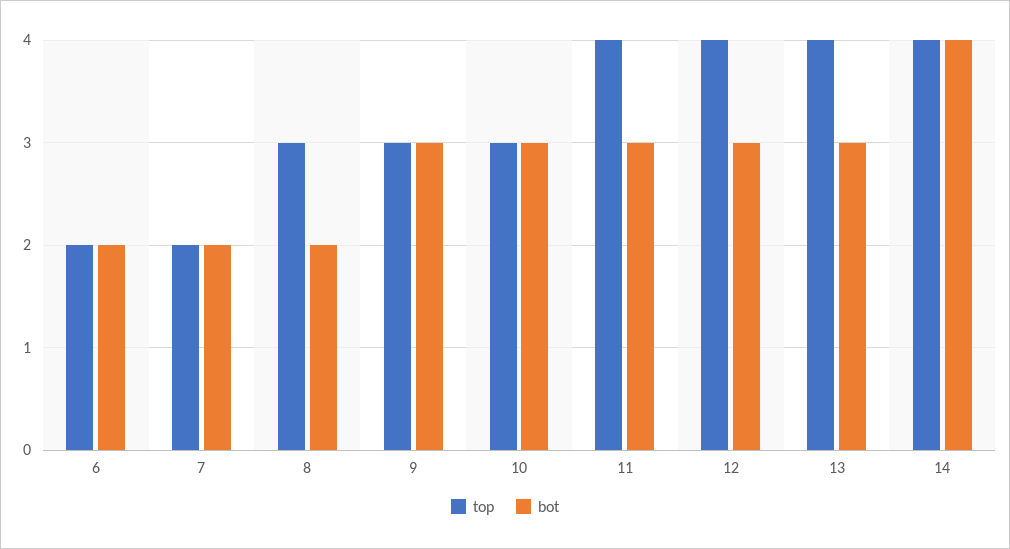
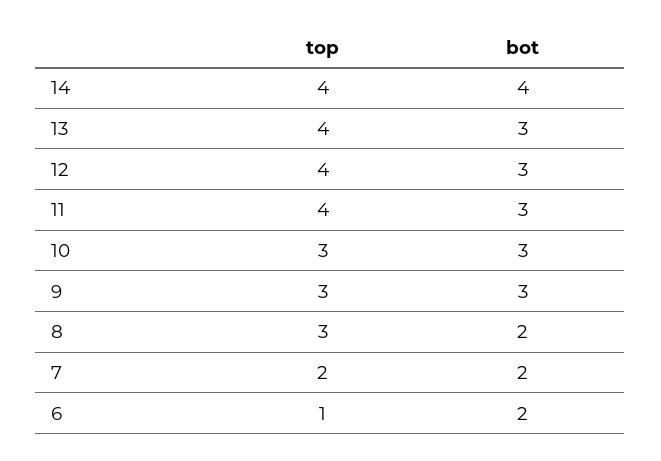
  {
    "top": {
-     "6": 2,
+     "6": 1,
      "7": 2,
      "8": 3,
      "9": 3,
      "10": 3,
      "11": 4,
      "12": 4,
      "13": 4,
      "14": 4
    },
    "bot": {
      "6": 2,
      "7": 2,
      "8": 2,
      "9": 3,
      "10": 3,
      "11": 3,
      "12": 3,
      "13": 3,
      "14": 4
    }
  }

